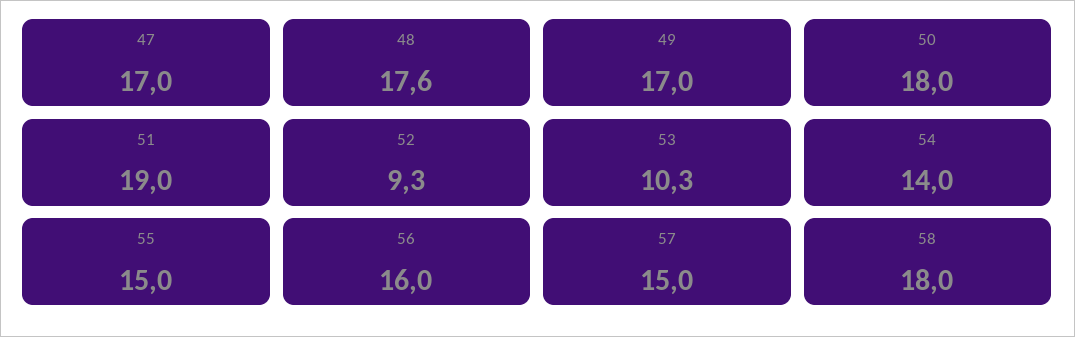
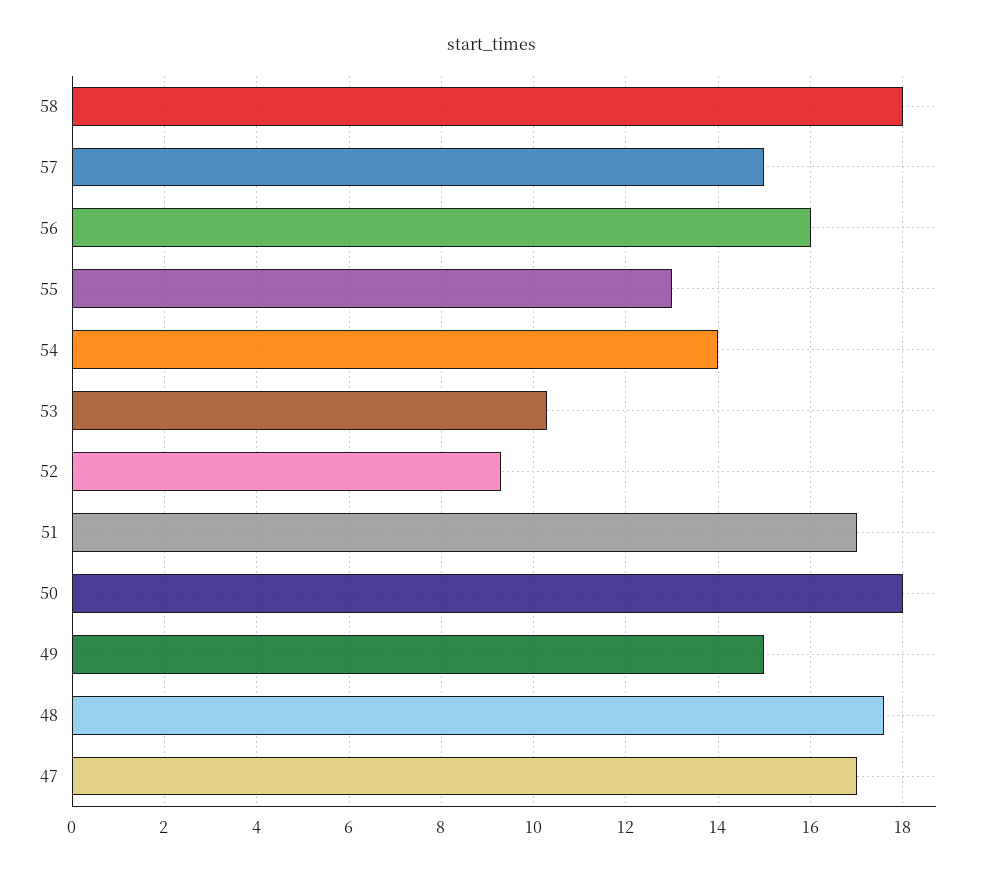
  {
    "47": 17,
    "48": 17.6,
-   "49": 17,
+   "49": 15,
    "50": 18,
-   "51": 19,
+   "51": 17,
    "52": 9.3,
    "53": 10.3,
    "54": 14,
-   "55": 15,
+   "55": 13,
    "56": 16,
    "57": 15,
    "58": 18
  }

